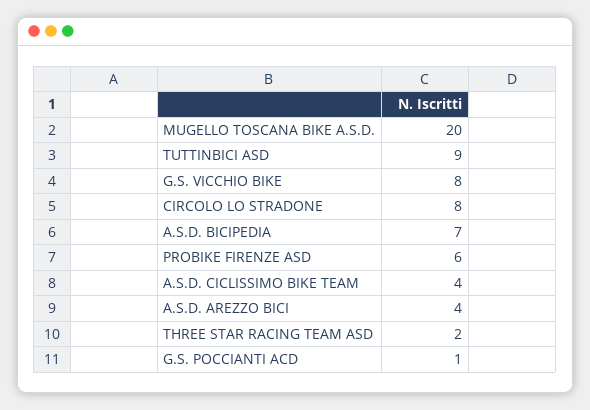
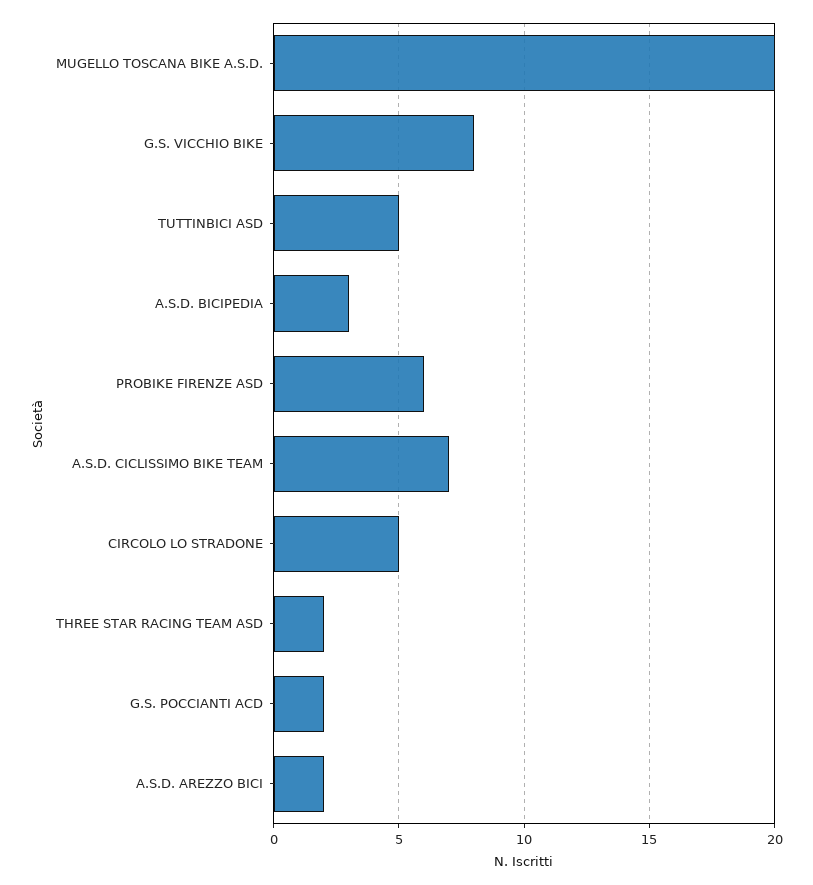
  {
    "MUGELLO TOSCANA BIKE A.S.D.": 20,
-   "TUTTINBICI ASD": 9,
+   "TUTTINBICI ASD": 5,
    "G.S. VICCHIO BIKE": 8,
-   "CIRCOLO LO STRADONE": 8,
+   "CIRCOLO LO STRADONE": 5,
-   "A.S.D. BICIPEDIA": 7,
+   "A.S.D. BICIPEDIA": 3,
    "PROBIKE FIRENZE ASD": 6,
-   "A.S.D. CICLISSIMO BIKE TEAM": 4,
+   "A.S.D. CICLISSIMO BIKE TEAM": 7,
-   "A.S.D. AREZZO BICI": 4,
+   "A.S.D. AREZZO BICI": 2,
    "THREE STAR RACING TEAM ASD": 2,
-   "G.S. POCCIANTI ACD": 1
+   "G.S. POCCIANTI ACD": 2
  }

